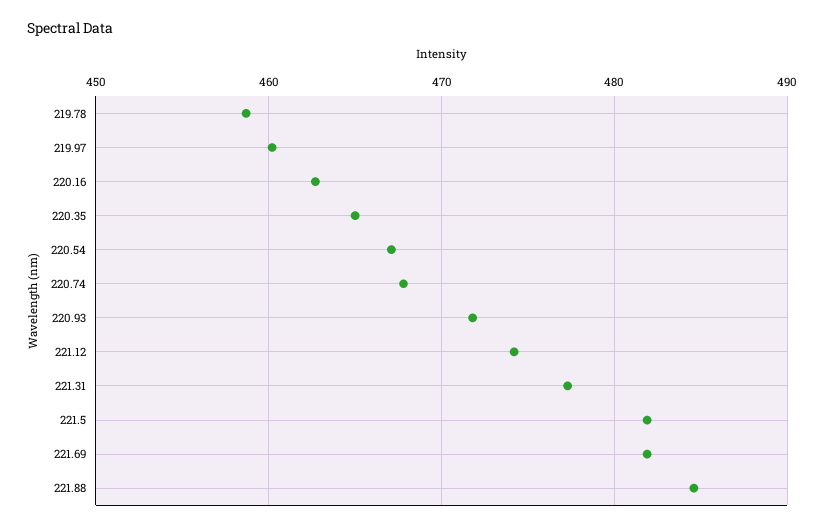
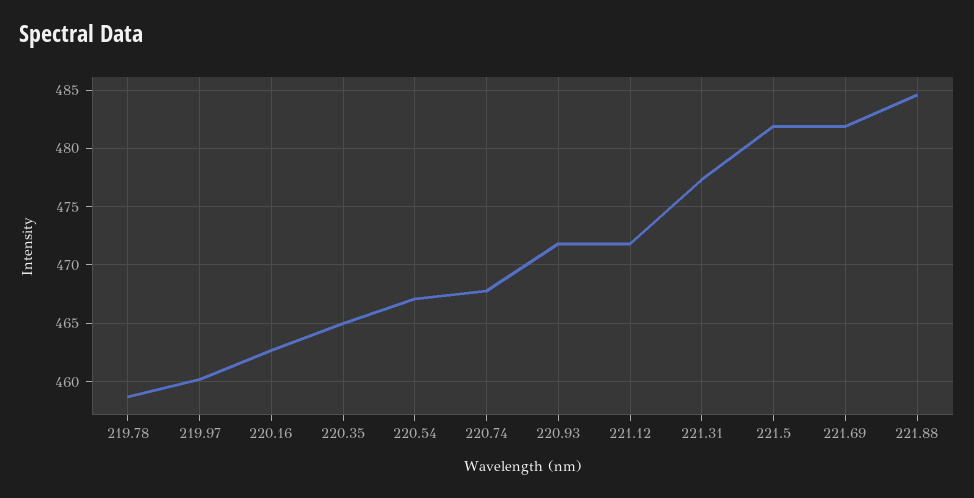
  {
    "219.78": 459,
    "219.97": 460,
    "220.16": 463,
    "220.35": 465,
    "220.54": 467,
    "220.74": 468,
    "220.93": 472,
-   "221.12": 474,
+   "221.12": 472,
    "221.31": 477,
    "221.5": 482,
    "221.69": 482,
    "221.88": 485
  }

